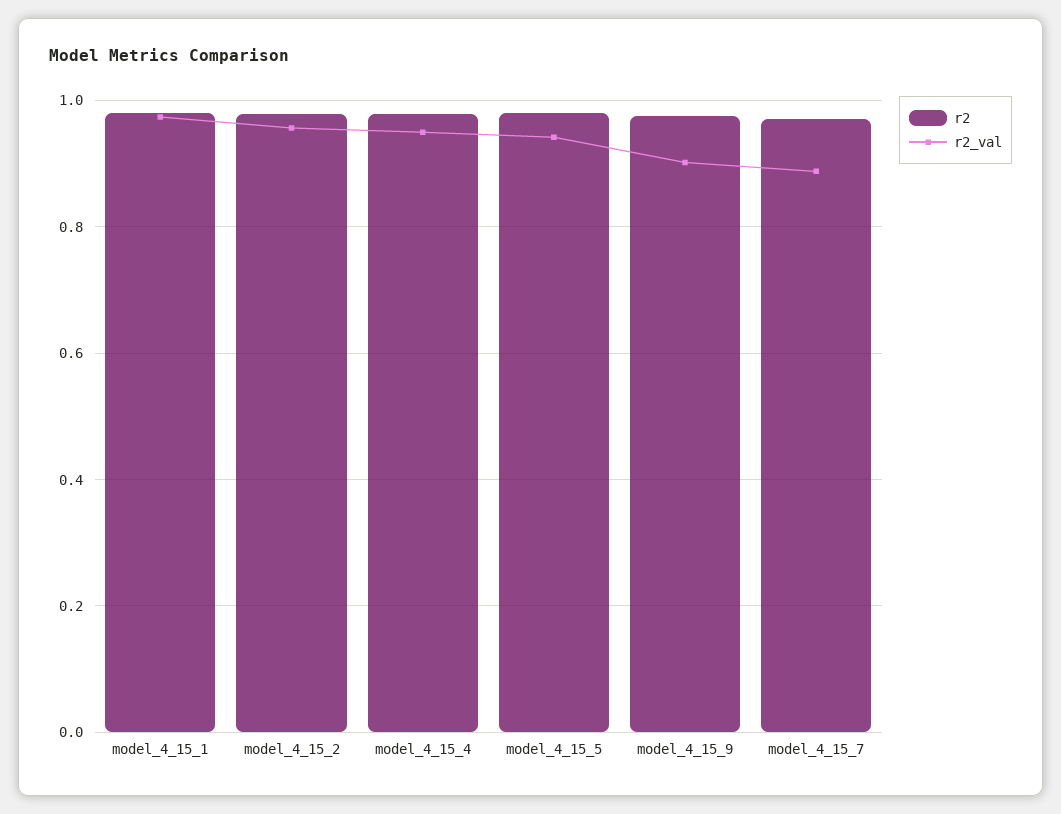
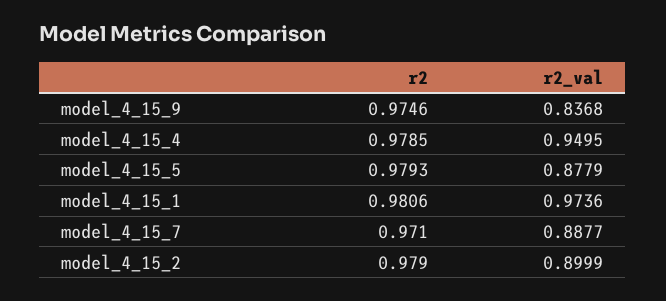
  {
    "r2": {
      "model_4_15_1": 0.9806,
      "model_4_15_2": 0.979,
      "model_4_15_4": 0.9785,
      "model_4_15_5": 0.9793,
      "model_4_15_9": 0.9746,
      "model_4_15_7": 0.971
    },
    "r2_val": {
      "model_4_15_1": 0.9736,
-     "model_4_15_2": 0.96,
+     "model_4_15_2": 0.8999,
      "model_4_15_4": 0.9495,
-     "model_4_15_5": 0.94,
+     "model_4_15_5": 0.8779,
-     "model_4_15_9": 0.9,
+     "model_4_15_9": 0.8368,
      "model_4_15_7": 0.8877
    }
  }

